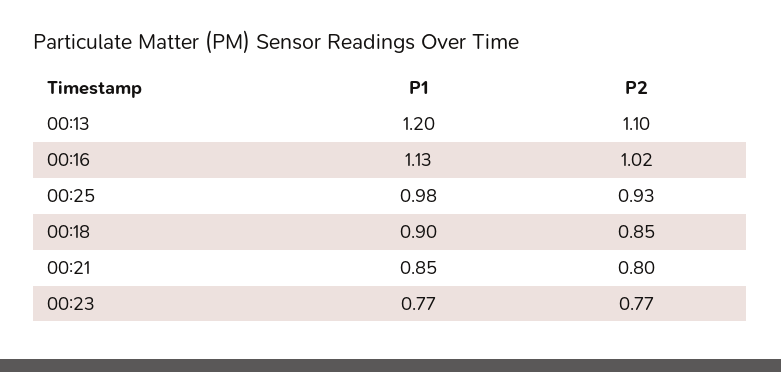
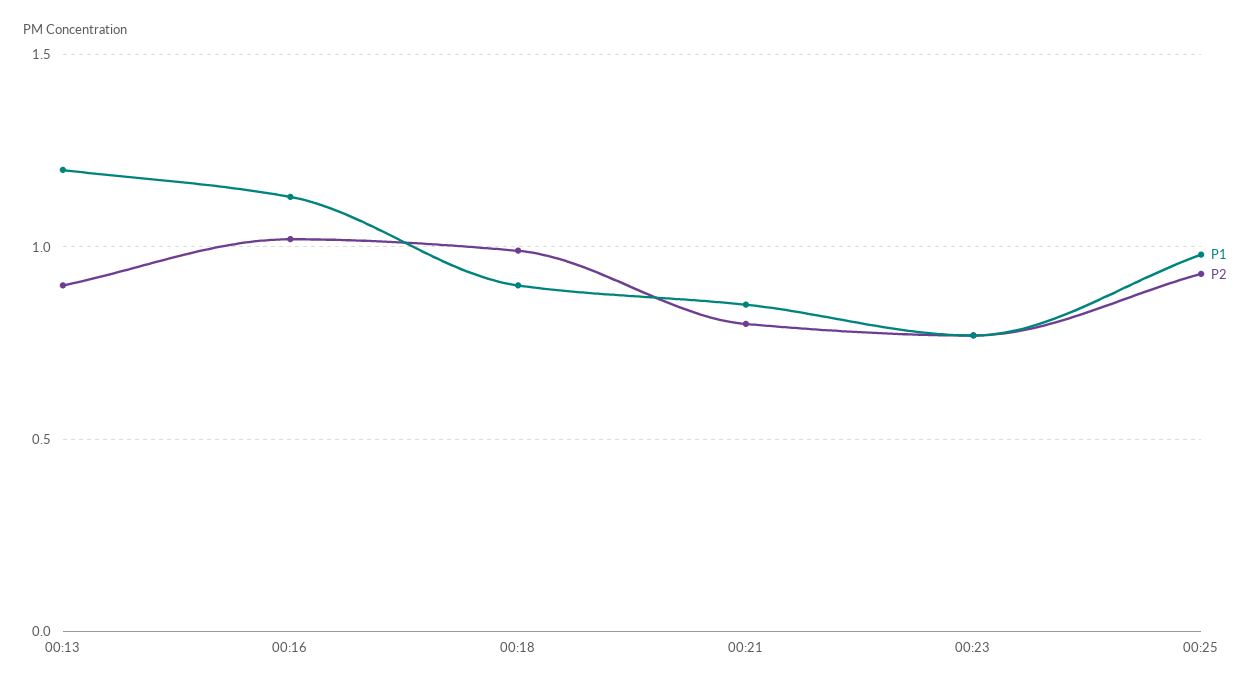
  {
    "P1": {
      "00:13": 1.2,
      "00:16": 1.13,
      "00:25": 0.98,
      "00:18": 0.9,
      "00:21": 0.85,
      "00:23": 0.77
    },
    "P2": {
-     "00:13": 1.1,
+     "00:13": 0.9,
      "00:16": 1.02,
      "00:25": 0.93,
-     "00:18": 0.85,
+     "00:18": 1,
      "00:21": 0.8,
      "00:23": 0.77
    }
  }

